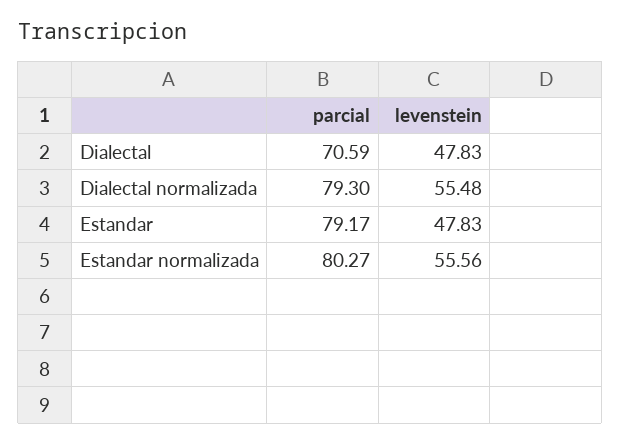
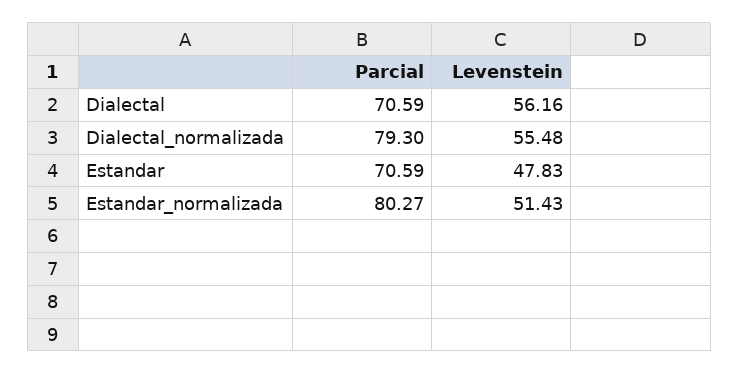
  {
    "parcial": {
      "Dialectal": 70.59,
      "Dialectal normalizada": 79.3,
-     "Estandar": 79.17,
+     "Estandar": 70.59,
      "Estandar normalizada": 80.27
    },
    "levenstein": {
-     "Dialectal": 47.83,
+     "Dialectal": 56.16,
      "Dialectal normalizada": 55.48,
      "Estandar": 47.83,
-     "Estandar normalizada": 55.56
+     "Estandar normalizada": 51.43
    }
  }

